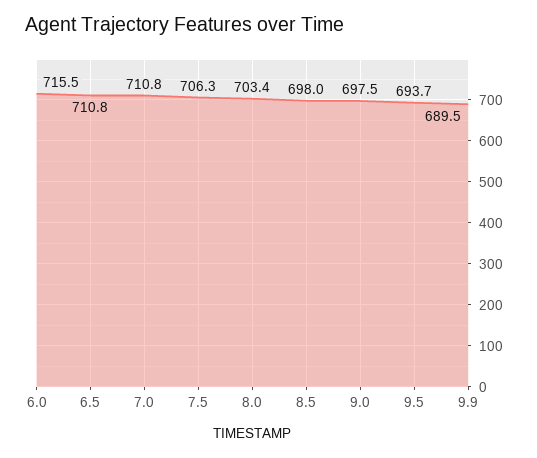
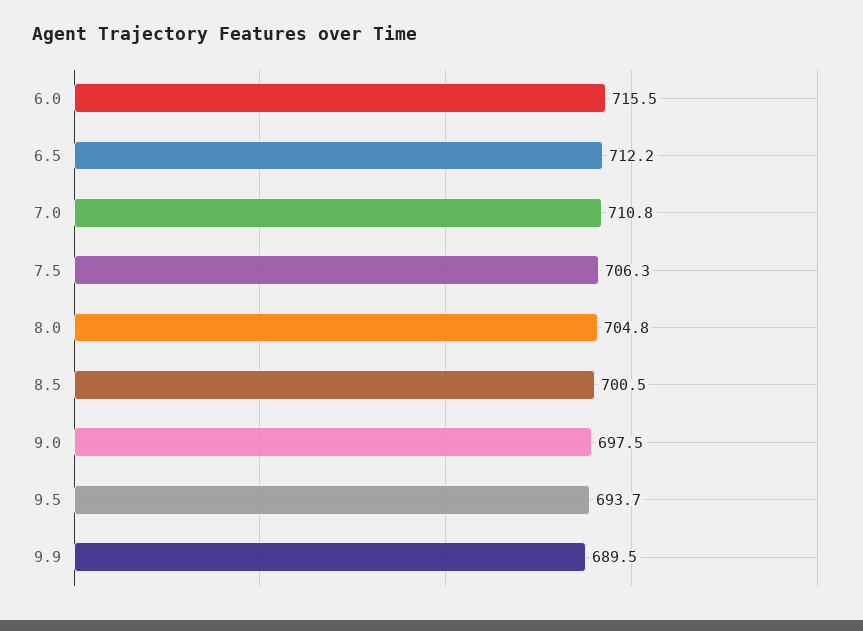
  {
    "6.0": 715.5,
-   "6.5": 710.8,
+   "6.5": 712.2,
    "7.0": 710.8,
    "7.5": 706.3,
-   "8.0": 703.4,
+   "8.0": 704.8,
-   "8.5": 698,
+   "8.5": 700.5,
    "9.0": 697.5,
    "9.5": 693.7,
    "9.9": 689.5
  }

